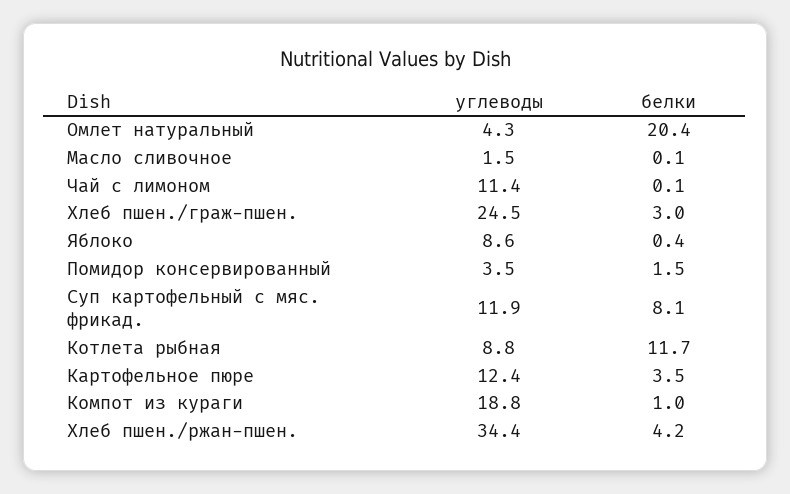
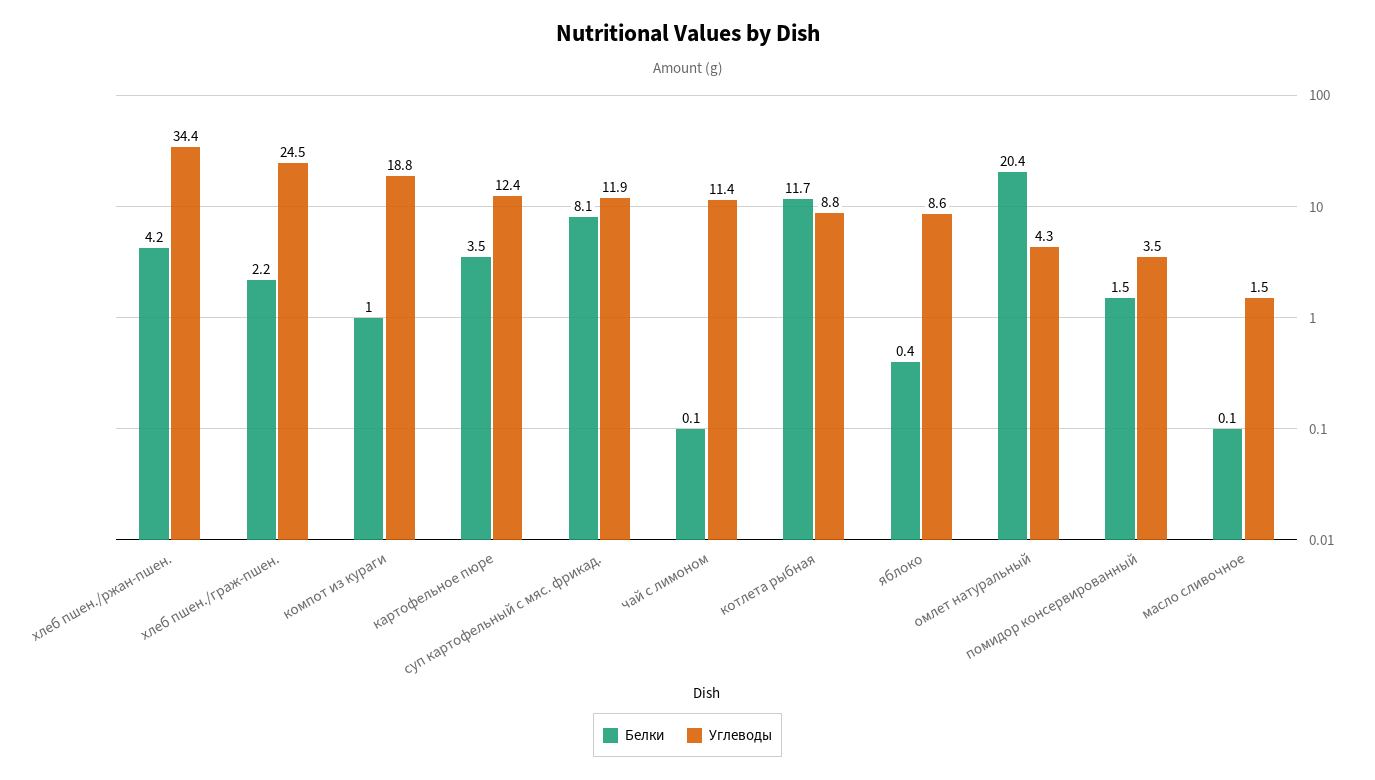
  {
    "углеводы": {
      "Омлет натуральный": 4.3,
      "Масло сливочное": 1.5,
      "Чай с лимоном": 11.4,
      "Хлеб пшен./граж-пшен.": 24.5,
      "Яблоко": 8.6,
      "Помидор консервированный": 3.5,
      "Суп картофельный с мяс. фрикад.": 11.9,
      "Котлета рыбная": 8.8,
      "Картофельное пюре": 12.4,
      "Компот из кураги": 18.8,
      "Хлеб пшен./ржан-пшен.": 34.4
    },
    "белки": {
      "Омлет натуральный": 20.4,
      "Масло сливочное": 0.1,
      "Чай с лимоном": 0.1,
-     "Хлеб пшен./граж-пшен.": 3,
+     "Хлеб пшен./граж-пшен.": 2.2,
      "Яблоко": 0.4,
      "Помидор консервированный": 1.5,
      "Суп картофельный с мяс. фрикад.": 8.1,
      "Котлета рыбная": 11.7,
      "Картофельное пюре": 3.5,
      "Компот из кураги": 1,
      "Хлеб пшен./ржан-пшен.": 4.2
    }
  }

